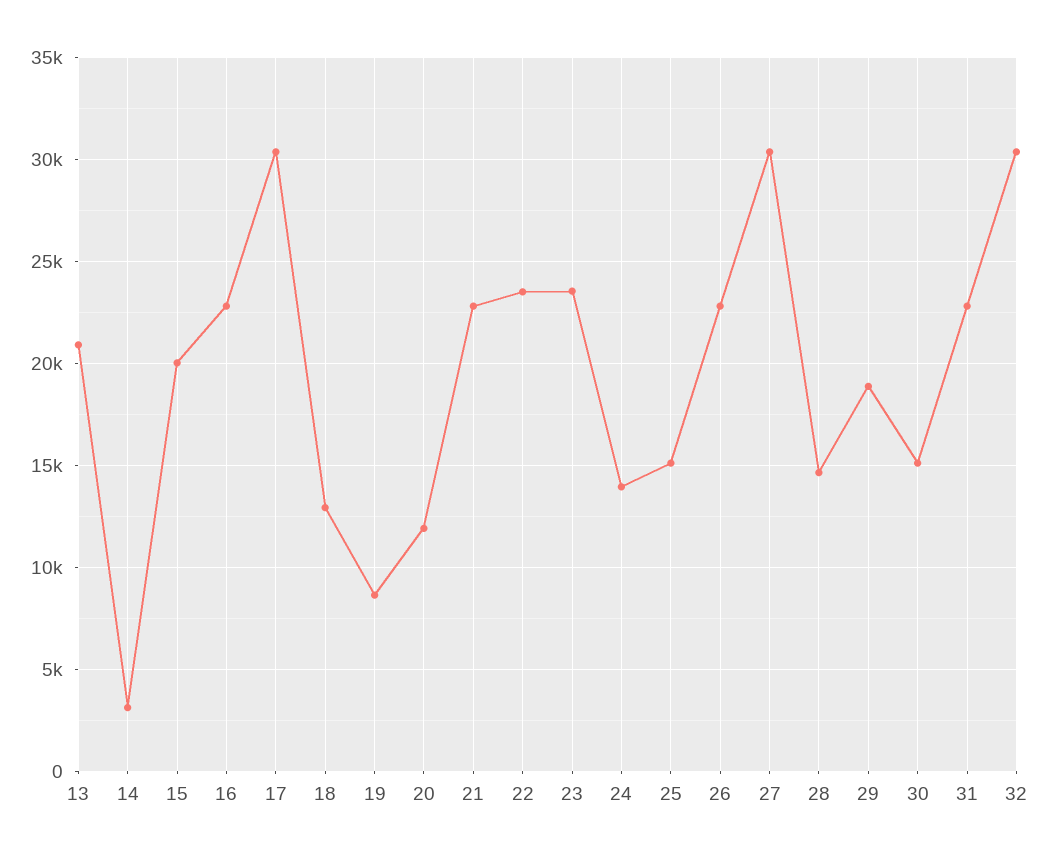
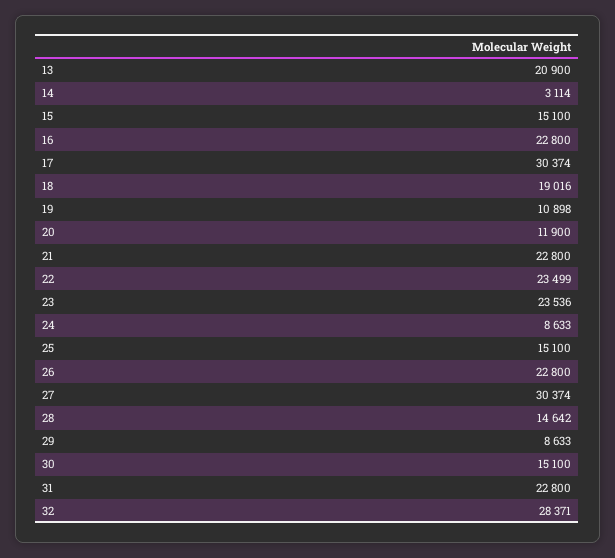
  {
    "13": 20900,
    "14": 3114,
-   "15": 20000,
+   "15": 15100,
    "16": 22800,
    "17": 30374,
-   "18": 13000,
+   "18": 19016,
-   "19": 8500,
+   "19": 10898,
    "20": 11900,
    "21": 22800,
    "22": 23499,
    "23": 23536,
-   "24": 14000,
+   "24": 8633,
    "25": 15100,
    "26": 22800,
    "27": 30374,
    "28": 14642,
-   "29": 19000,
+   "29": 8633,
    "30": 15100,
    "31": 22800,
-   "32": 30500
+   "32": 28371
  }

